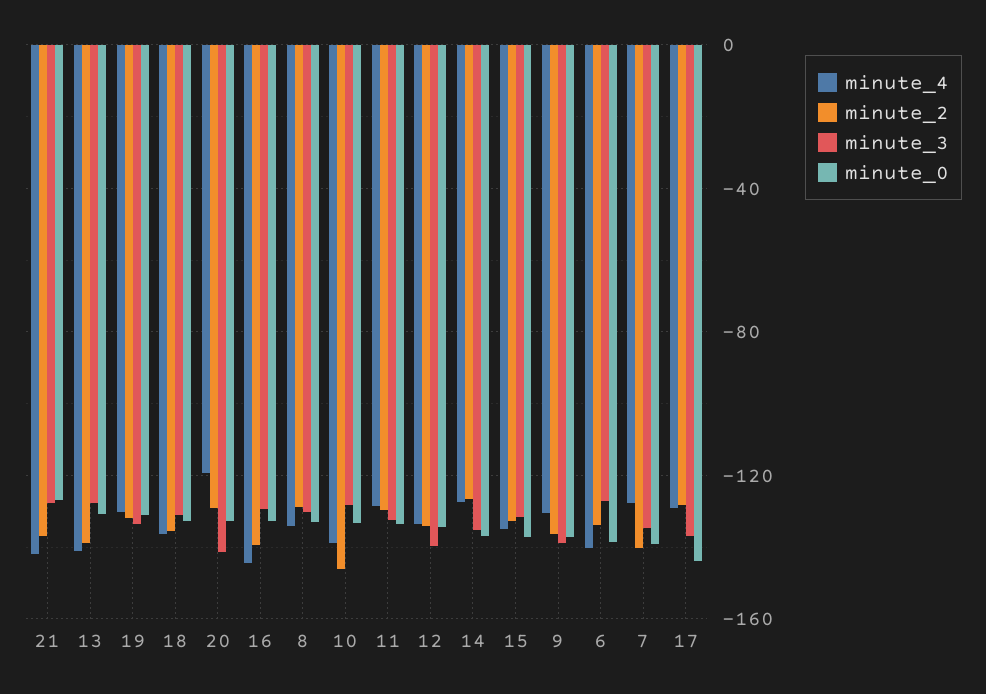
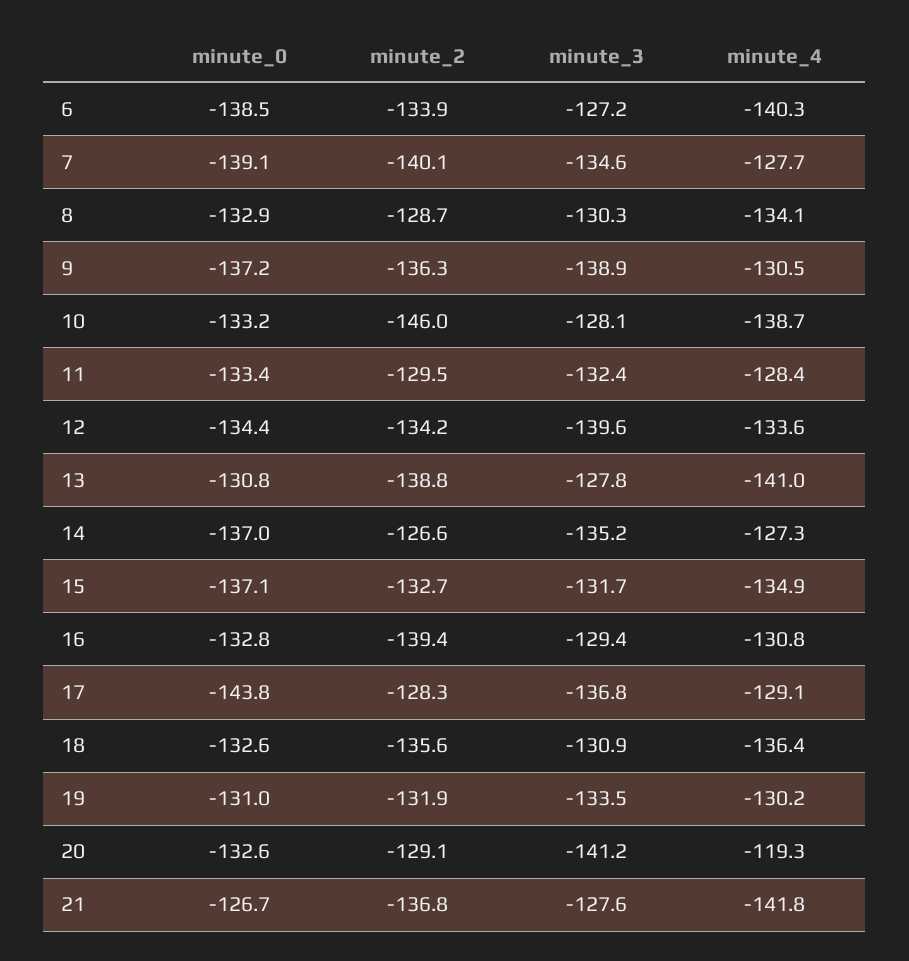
  {
    "minute_4": {
      "21": -141.8,
      "13": -141,
      "19": -130.2,
      "18": -136.4,
      "20": -119.3,
-     "16": -145,
+     "16": -130.8,
      "8": -134.1,
      "10": -138.7,
      "11": -128.4,
      "12": -133.6,
      "14": -127.3,
      "15": -134.9,
      "9": -130.5,
      "6": -140.3,
      "7": -127.7,
      "17": -129.1
    },
    "minute_2": {
      "21": -136.8,
      "13": -138.8,
      "19": -131.9,
      "18": -135.6,
      "20": -129.1,
      "16": -139.4,
      "8": -128.7,
      "10": -146,
      "11": -129.5,
      "12": -134.2,
      "14": -126.6,
      "15": -132.7,
      "9": -136.3,
      "6": -133.9,
      "7": -140.1,
      "17": -128.3
    },
    "minute_3": {
      "21": -127.6,
      "13": -127.8,
      "19": -133.5,
      "18": -130.9,
      "20": -141.2,
      "16": -129.4,
      "8": -130.3,
      "10": -128.1,
      "11": -132.4,
      "12": -139.6,
      "14": -135.2,
      "15": -131.7,
      "9": -138.9,
      "6": -127.2,
      "7": -134.6,
      "17": -136.8
    },
    "minute_0": {
      "21": -126.7,
      "13": -130.8,
      "19": -131,
      "18": -132.6,
      "20": -132.6,
      "16": -132.8,
      "8": -132.9,
      "10": -133.2,
      "11": -133.4,
      "12": -134.4,
      "14": -137,
      "15": -137.1,
      "9": -137.2,
      "6": -138.5,
      "7": -139.1,
      "17": -143.8
    }
  }

